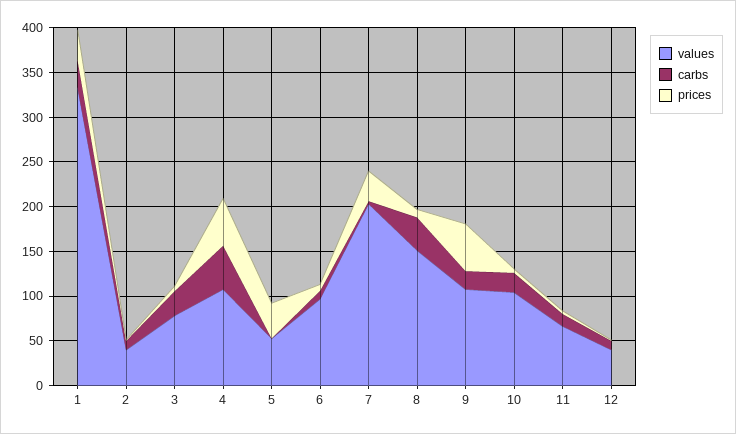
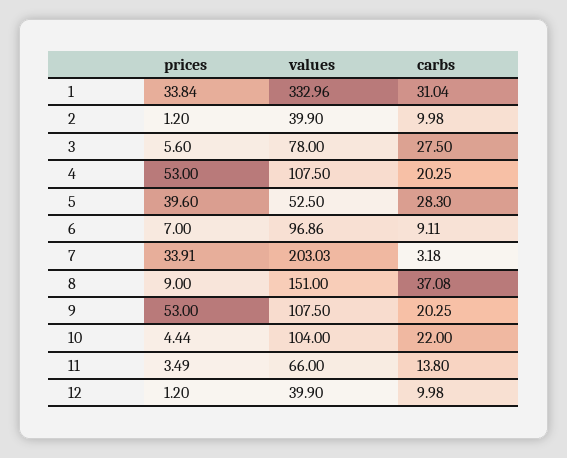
  {
    "values": {
      "1": 332.96,
      "2": 39.9,
      "3": 78,
      "4": 107.5,
      "5": 52.5,
      "6": 96.86,
      "7": 203.03,
      "8": 151,
      "9": 107.5,
      "10": 104,
      "11": 66,
      "12": 39.9
    },
    "carbs": {
      "1": 31.04,
      "2": 9.98,
      "3": 27.5,
-     "4": 50,
+     "4": 20.25,
-     "5": 0,
+     "5": 28.3,
      "6": 9.11,
      "7": 3.18,
      "8": 37.08,
      "9": 20.25,
      "10": 22,
      "11": 13.8,
      "12": 9.98
    },
    "prices": {
      "1": 33.84,
      "2": 1.2,
      "3": 5.6,
      "4": 53,
      "5": 39.6,
      "6": 7,
      "7": 33.91,
      "8": 9,
      "9": 53,
      "10": 4.44,
      "11": 3.49,
      "12": 1.2
    }
  }

